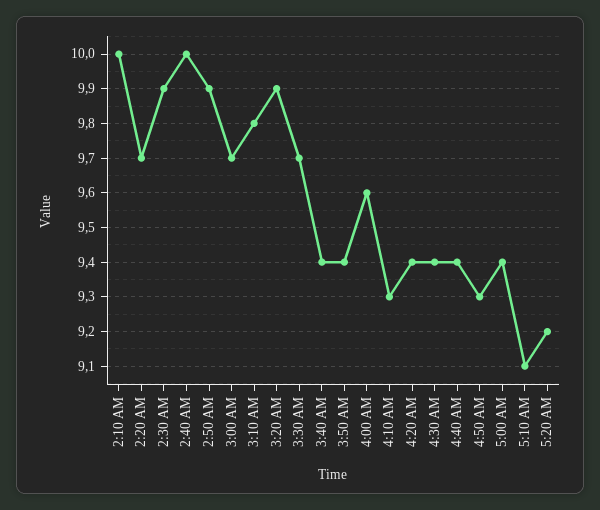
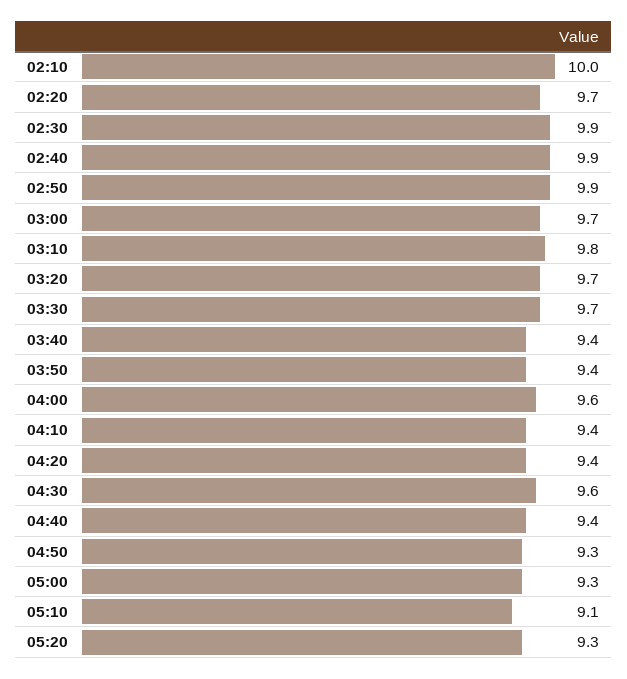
  {
    "2:10 AM": 10,
    "2:20 AM": 9.7,
    "2:30 AM": 9.9,
-   "2:40 AM": 10,
+   "2:40 AM": 9.9,
    "2:50 AM": 9.9,
    "3:00 AM": 9.7,
    "3:10 AM": 9.8,
-   "3:20 AM": 9.9,
+   "3:20 AM": 9.7,
    "3:30 AM": 9.7,
    "3:40 AM": 9.4,
    "3:50 AM": 9.4,
    "4:00 AM": 9.6,
-   "4:10 AM": 9.3,
+   "4:10 AM": 9.4,
    "4:20 AM": 9.4,
-   "4:30 AM": 9.4,
+   "4:30 AM": 9.6,
    "4:40 AM": 9.4,
    "4:50 AM": 9.3,
-   "5:00 AM": 9.4,
+   "5:00 AM": 9.3,
    "5:10 AM": 9.1,
-   "5:20 AM": 9.2
+   "5:20 AM": 9.3
  }

